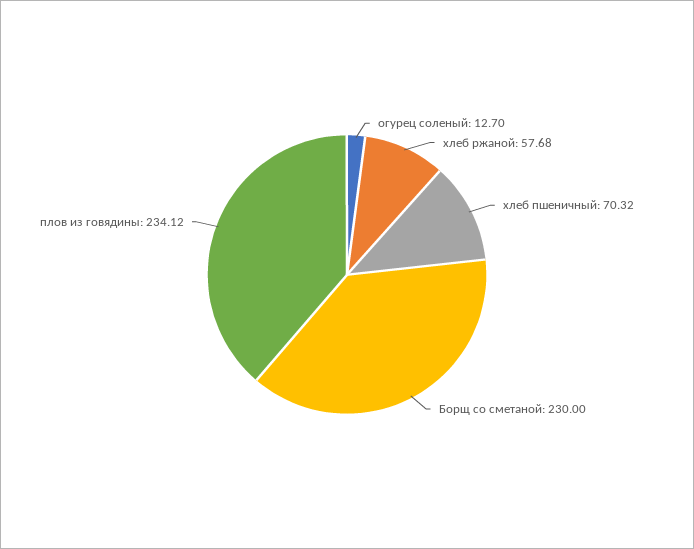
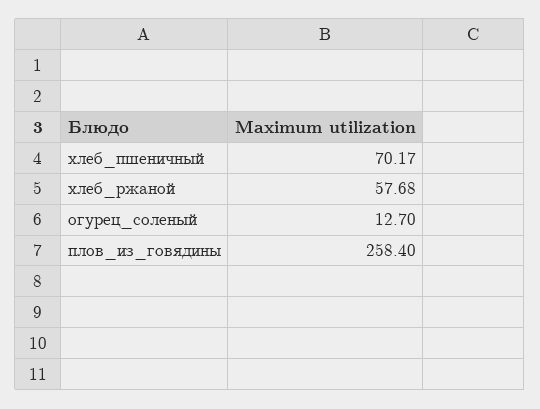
  {
    "огурец соленый": 12.7,
    "хлеб ржаной": 57.68,
-   "хлеб пшеничный": 70.32,
+   "хлеб пшеничный": 70.17,
-   "Борщ со сметаной": 230,
-   "плов из говядины": 234.12
+   "плов из говядины": 258.4
  }

